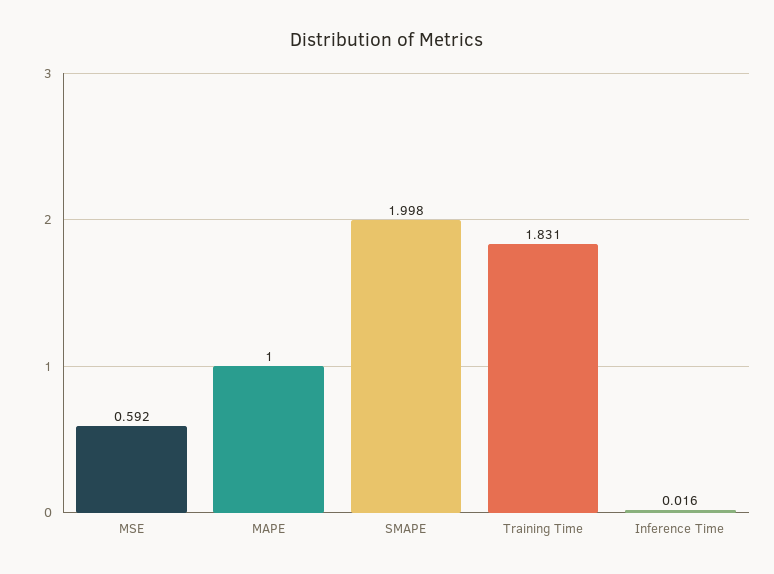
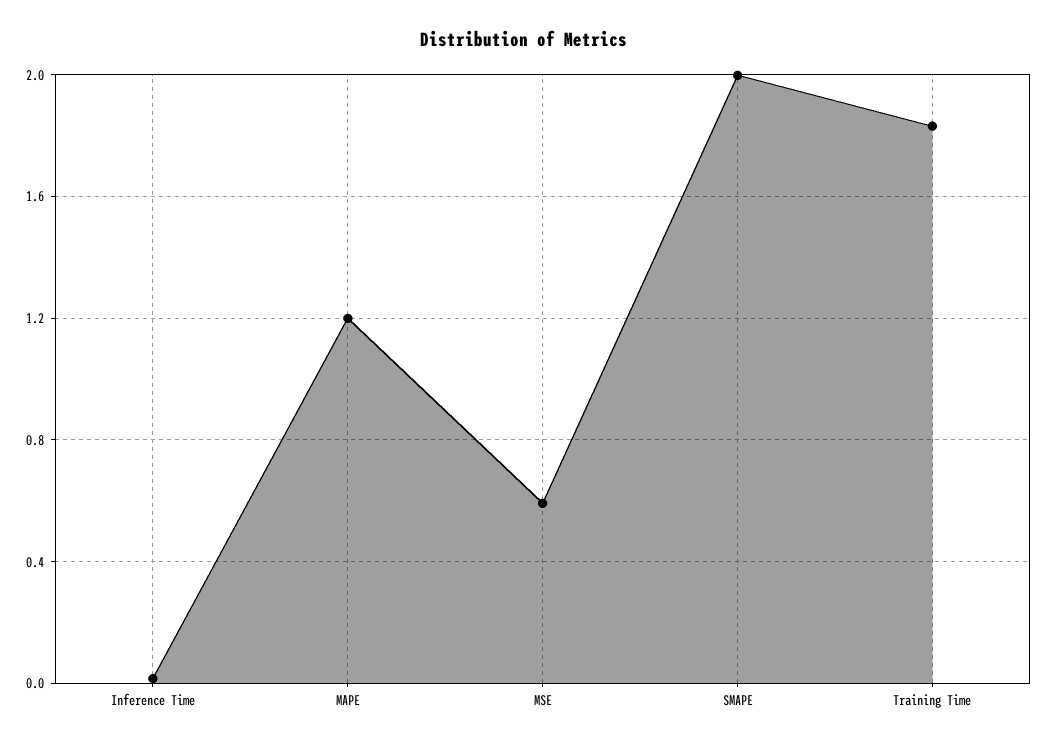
  {
    "MSE": 0.592,
-   "MAPE": 1,
+   "MAPE": 1.2,
    "SMAPE": 1.998,
    "Training Time": 1.831,
    "Inference Time": 0.016
  }

